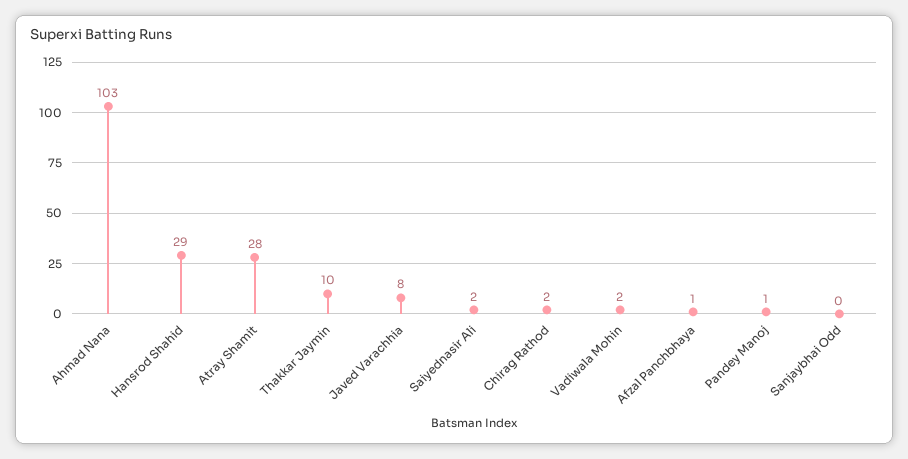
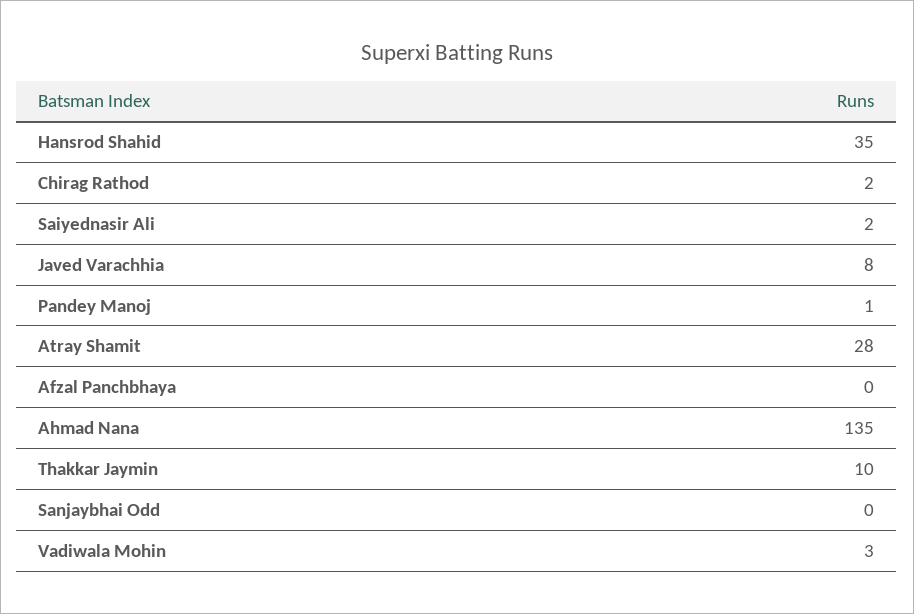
  {
-   "Ahmad Nana": 103,
+   "Ahmad Nana": 135,
-   "Hansrod Shahid": 29,
+   "Hansrod Shahid": 35,
    "Atray Shamit": 28,
    "Thakkar Jaymin": 10,
    "Javed Varachhia": 8,
    "Saiyednasir Ali": 2,
    "Chirag Rathod": 2,
-   "Vadiwala Mohin": 2,
+   "Vadiwala Mohin": 3,
-   "Afzal Panchbhaya": 1,
+   "Afzal Panchbhaya": 0,
    "Pandey Manoj": 1,
    "Sanjaybhai Odd": 0
  }

